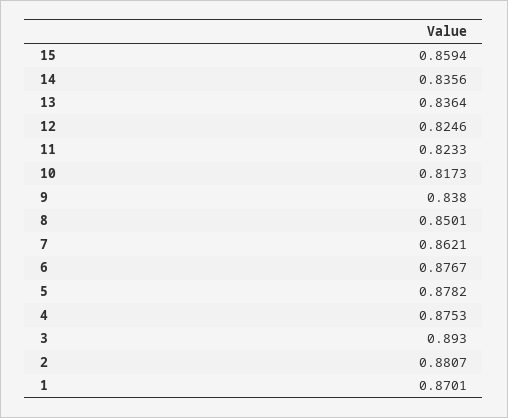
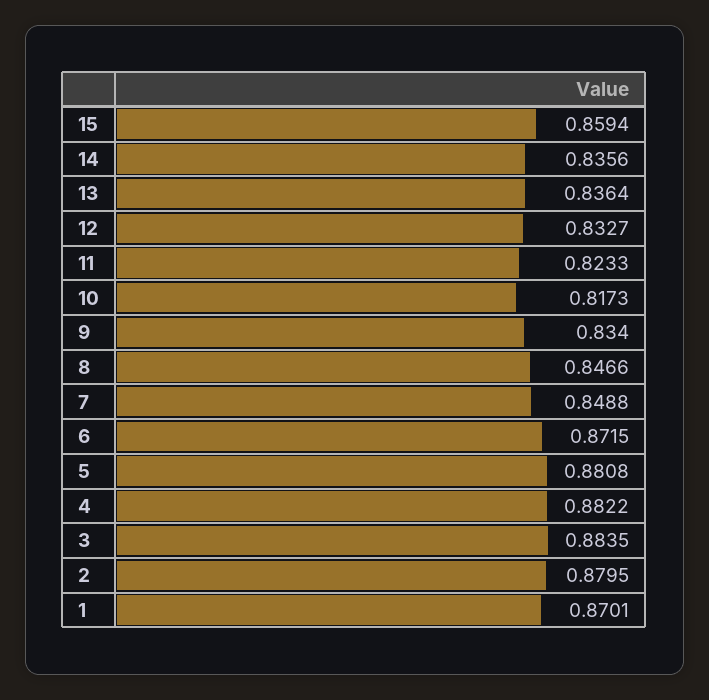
  {
    "15": 0.8594,
    "14": 0.8356,
    "13": 0.8364,
-   "12": 0.8246,
+   "12": 0.8327,
    "11": 0.8233,
    "10": 0.8173,
-   "9": 0.838,
+   "9": 0.834,
-   "8": 0.8501,
+   "8": 0.8466,
-   "7": 0.8621,
+   "7": 0.8488,
-   "6": 0.8767,
+   "6": 0.8715,
-   "5": 0.8782,
+   "5": 0.8808,
-   "4": 0.8753,
+   "4": 0.8822,
-   "3": 0.893,
+   "3": 0.8835,
-   "2": 0.8807,
+   "2": 0.8795,
    "1": 0.8701
  }

